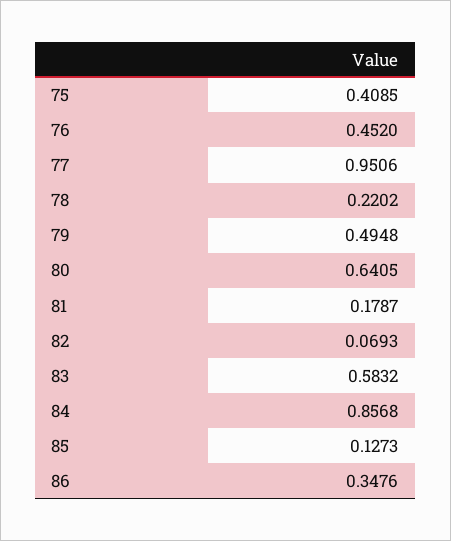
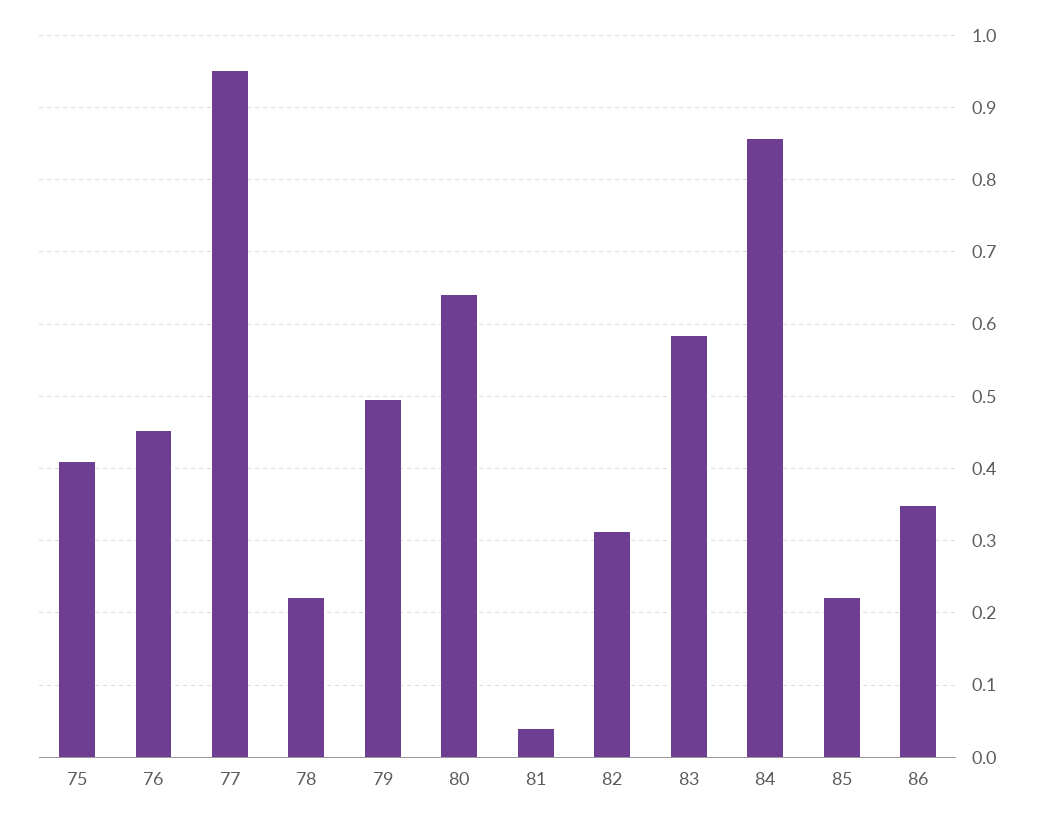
  {
    "75": 0.4085,
    "76": 0.452,
    "77": 0.9506,
    "78": 0.2202,
    "79": 0.4948,
    "80": 0.6405,
-   "81": 0.1787,
+   "81": 0.04,
-   "82": 0.0693,
+   "82": 0.31,
    "83": 0.5832,
    "84": 0.8568,
-   "85": 0.1273,
+   "85": 0.22,
    "86": 0.3476
  }

